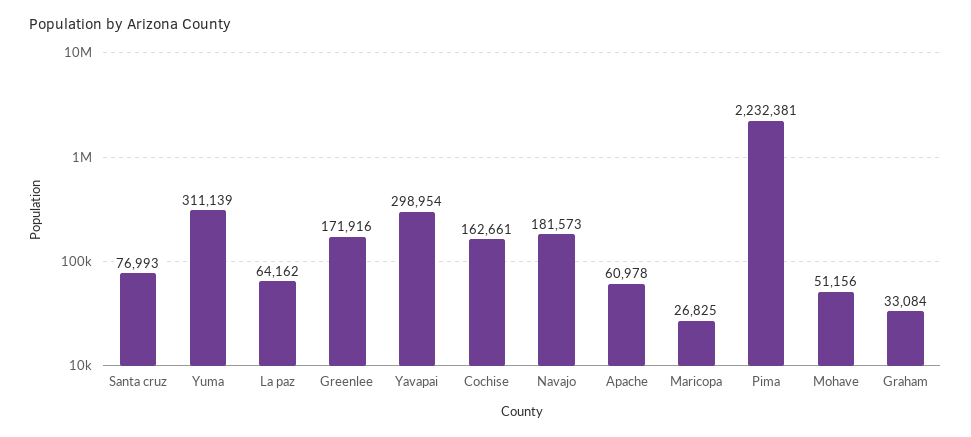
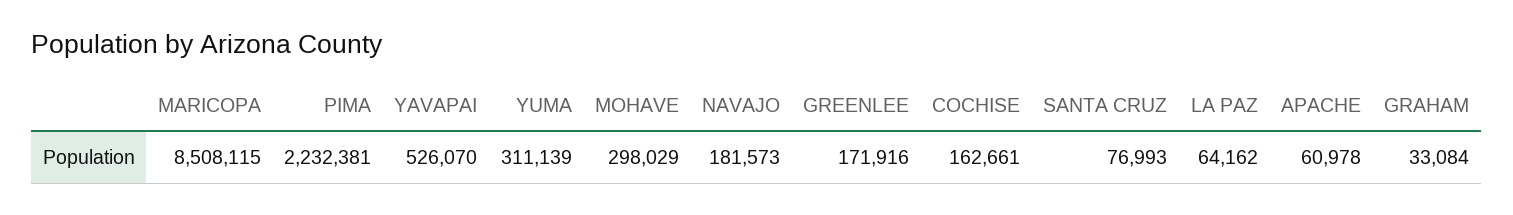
  {
    "Santa cruz": 76993,
    "Yuma": 311139,
    "La paz": 64162,
    "Greenlee": 171916,
-   "Yavapai": 298954,
+   "Yavapai": 526070,
    "Cochise": 162661,
    "Navajo": 181573,
    "Apache": 60978,
-   "Maricopa": 26825,
+   "Maricopa": 8508115,
    "Pima": 2232381,
-   "Mohave": 51156,
+   "Mohave": 298029,
    "Graham": 33084
  }

